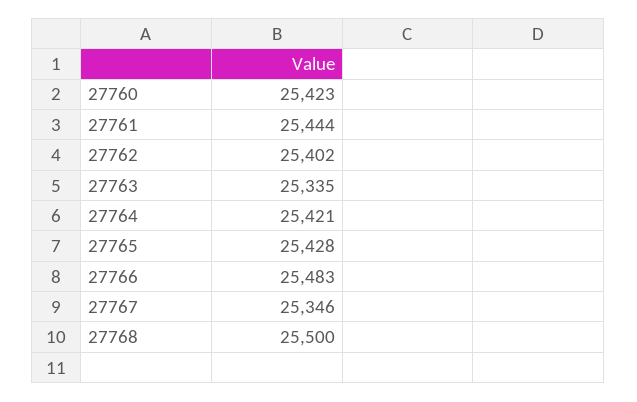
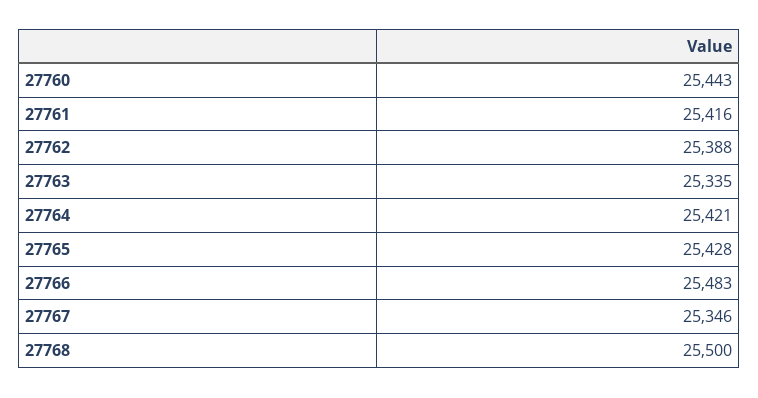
  {
-   "27760": 25423,
+   "27760": 25443,
-   "27761": 25444,
+   "27761": 25416,
-   "27762": 25402,
+   "27762": 25388,
    "27763": 25335,
    "27764": 25421,
    "27765": 25428,
    "27766": 25483,
    "27767": 25346,
    "27768": 25500
  }

